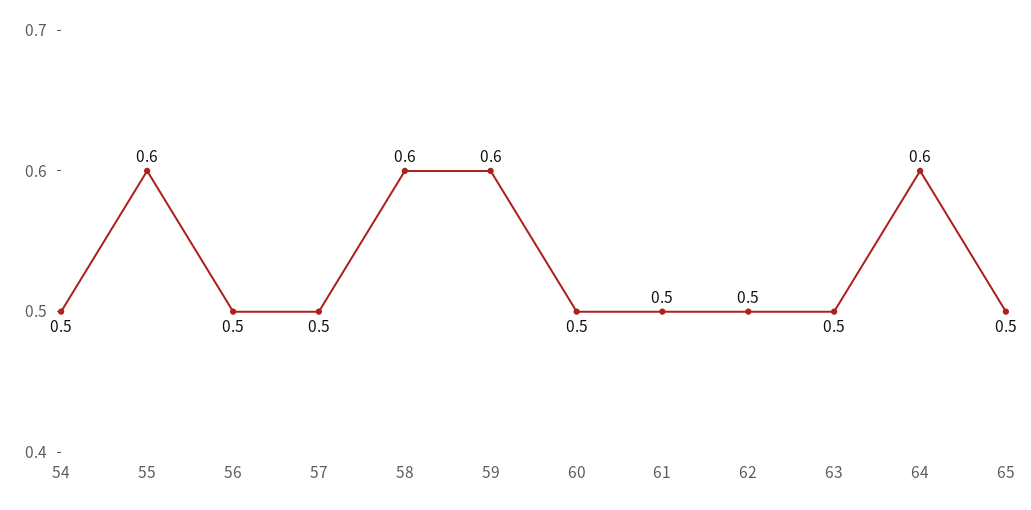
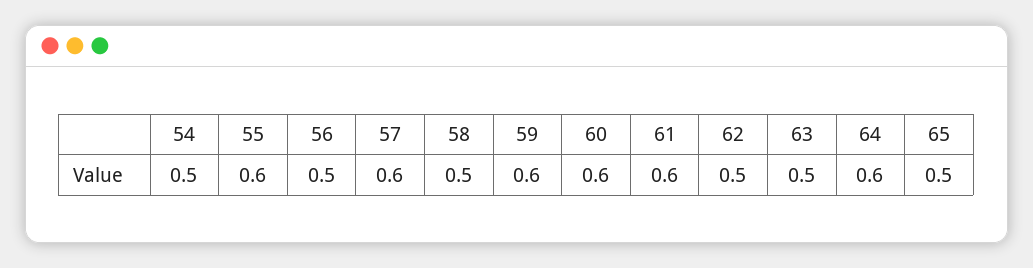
  {
    "54": 0.5,
    "55": 0.6,
    "56": 0.5,
-   "57": 0.5,
+   "57": 0.6,
-   "58": 0.6,
+   "58": 0.5,
    "59": 0.6,
-   "60": 0.5,
+   "60": 0.6,
-   "61": 0.5,
+   "61": 0.6,
    "62": 0.5,
    "63": 0.5,
    "64": 0.6,
    "65": 0.5
  }

